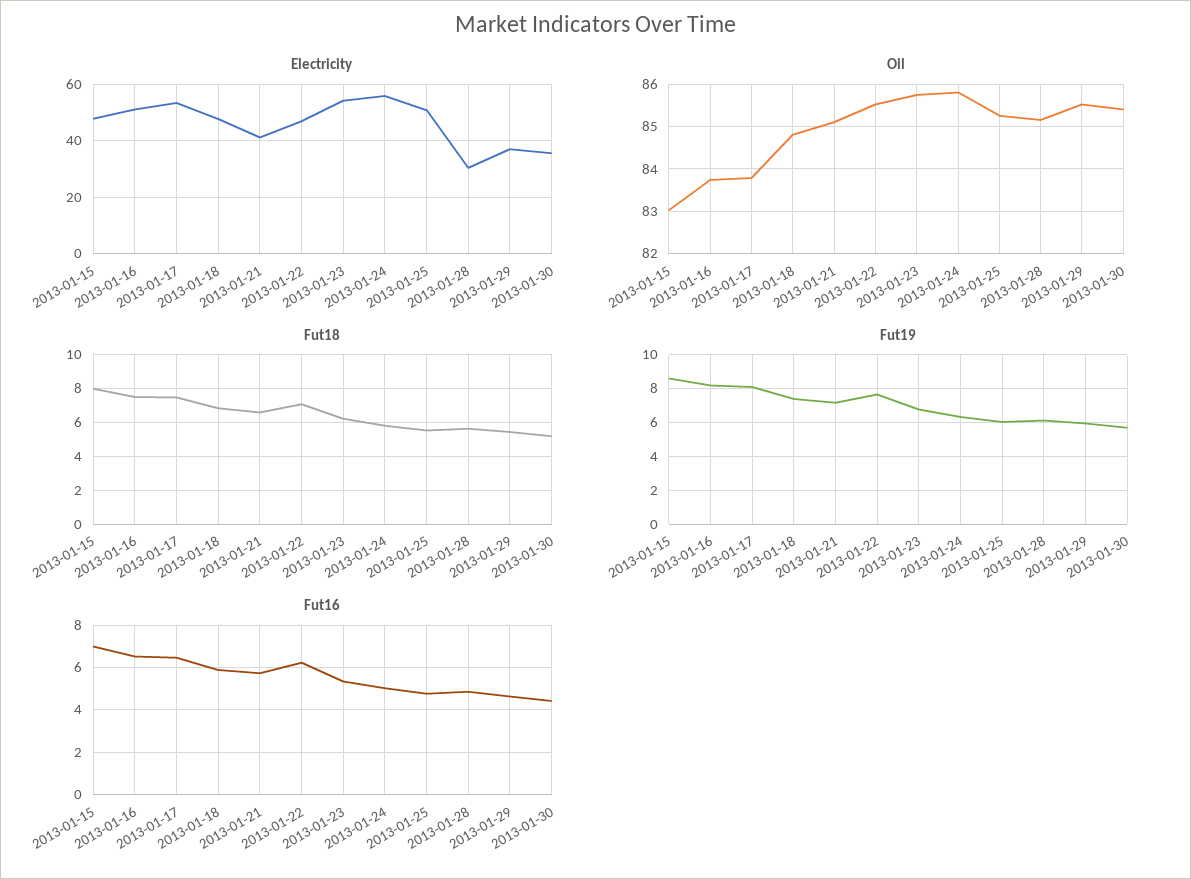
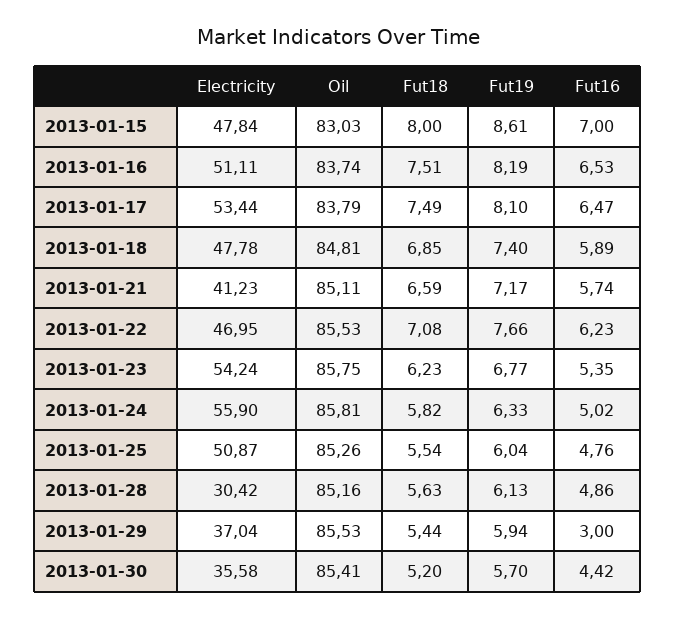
  {
    "Electricity": {
      "2013-01-15": 47.84,
      "2013-01-16": 51.11,
      "2013-01-17": 53.44,
      "2013-01-18": 47.78,
      "2013-01-21": 41.23,
      "2013-01-22": 46.95,
      "2013-01-23": 54.24,
      "2013-01-24": 55.9,
      "2013-01-25": 50.87,
      "2013-01-28": 30.42,
      "2013-01-29": 37.04,
      "2013-01-30": 35.58
    },
    "Oil": {
      "2013-01-15": 83.03,
      "2013-01-16": 83.74,
      "2013-01-17": 83.79,
      "2013-01-18": 84.81,
      "2013-01-21": 85.11,
      "2013-01-22": 85.53,
      "2013-01-23": 85.75,
      "2013-01-24": 85.81,
      "2013-01-25": 85.26,
      "2013-01-28": 85.16,
      "2013-01-29": 85.53,
      "2013-01-30": 85.41
    },
    "Fut18": {
      "2013-01-15": 8,
      "2013-01-16": 7.51,
      "2013-01-17": 7.49,
      "2013-01-18": 6.85,
      "2013-01-21": 6.59,
      "2013-01-22": 7.08,
      "2013-01-23": 6.23,
      "2013-01-24": 5.82,
      "2013-01-25": 5.54,
      "2013-01-28": 5.63,
      "2013-01-29": 5.44,
      "2013-01-30": 5.2
    },
    "Fut19": {
      "2013-01-15": 8.61,
      "2013-01-16": 8.19,
      "2013-01-17": 8.1,
      "2013-01-18": 7.4,
      "2013-01-21": 7.17,
      "2013-01-22": 7.66,
      "2013-01-23": 6.77,
      "2013-01-24": 6.33,
      "2013-01-25": 6.04,
      "2013-01-28": 6.13,
      "2013-01-29": 5.94,
      "2013-01-30": 5.7
    },
    "Fut16": {
      "2013-01-15": 7,
      "2013-01-16": 6.53,
      "2013-01-17": 6.47,
      "2013-01-18": 5.89,
      "2013-01-21": 5.74,
      "2013-01-22": 6.23,
      "2013-01-23": 5.35,
      "2013-01-24": 5.02,
      "2013-01-25": 4.76,
      "2013-01-28": 4.86,
-     "2013-01-29": 4.5,
+     "2013-01-29": 3,
      "2013-01-30": 4.42
    }
  }

